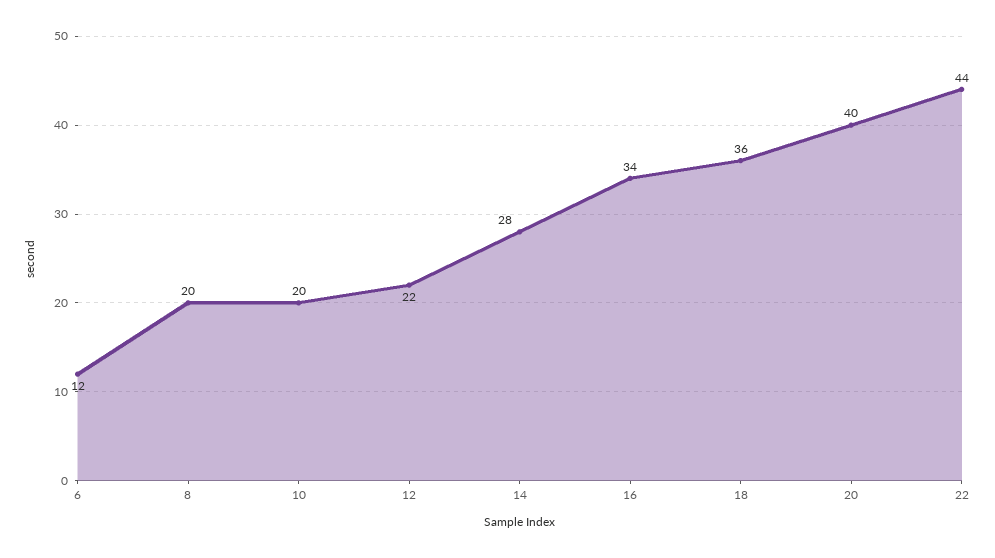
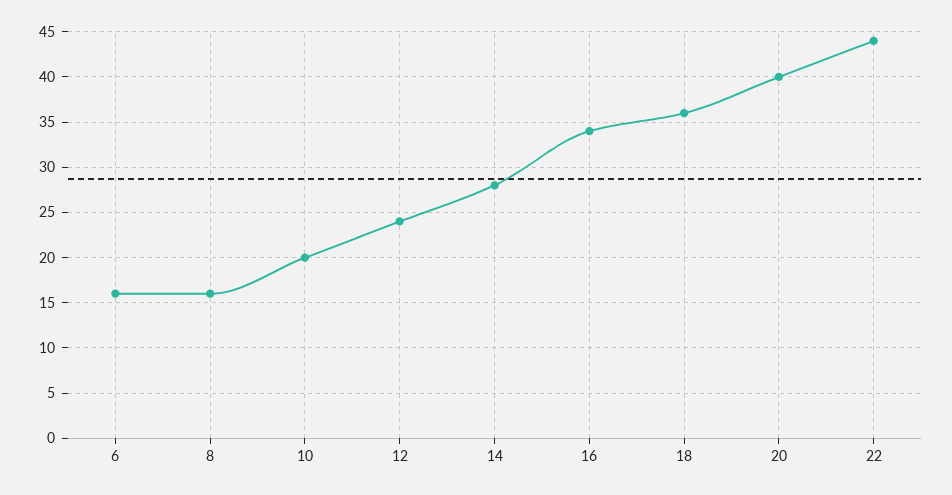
  {
-   "6": 12,
+   "6": 16,
-   "8": 20,
+   "8": 16,
    "10": 20,
-   "12": 22,
+   "12": 24,
    "14": 28,
    "16": 34,
    "18": 36,
    "20": 40,
    "22": 44
  }

